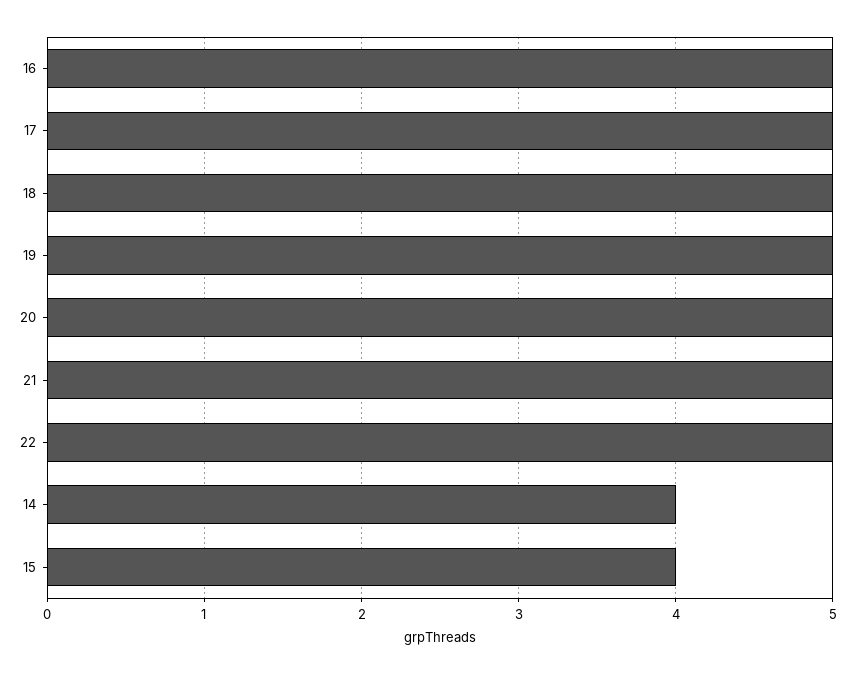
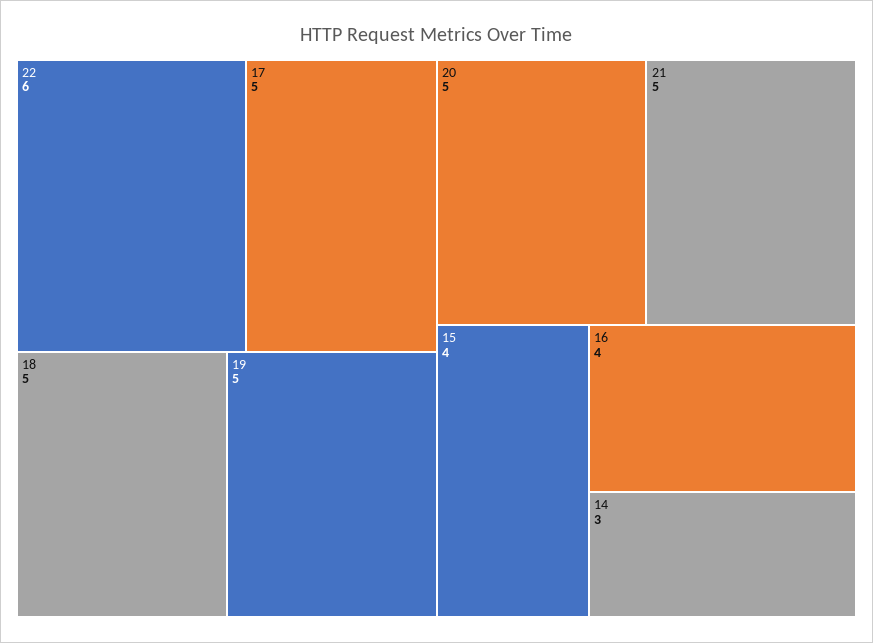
  {
-   "16": 5,
+   "16": 4,
    "17": 5,
    "18": 5,
    "19": 5,
    "20": 5,
    "21": 5,
-   "22": 5,
+   "22": 6,
-   "14": 4,
+   "14": 3,
    "15": 4
  }

